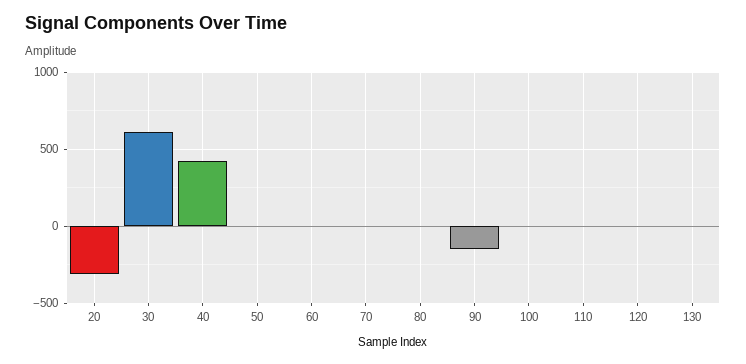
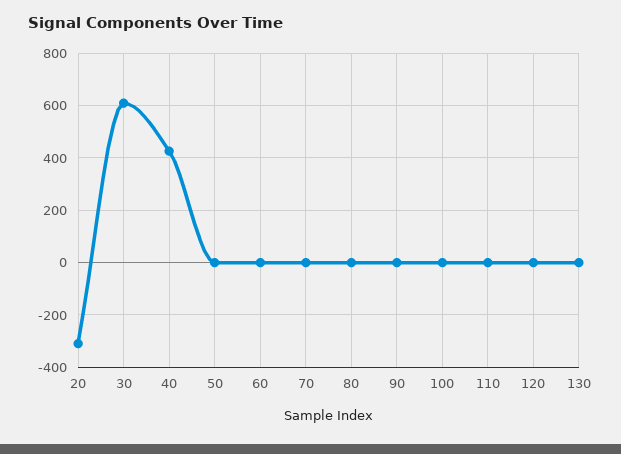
  {
    "20": -300,
    "30": 600,
    "40": 425,
    "50": 0,
    "60": 0,
    "70": 0,
    "80": 0,
-   "90": -150,
+   "90": 0,
    "100": 0,
    "110": 0,
    "120": 0,
    "130": 0
  }

